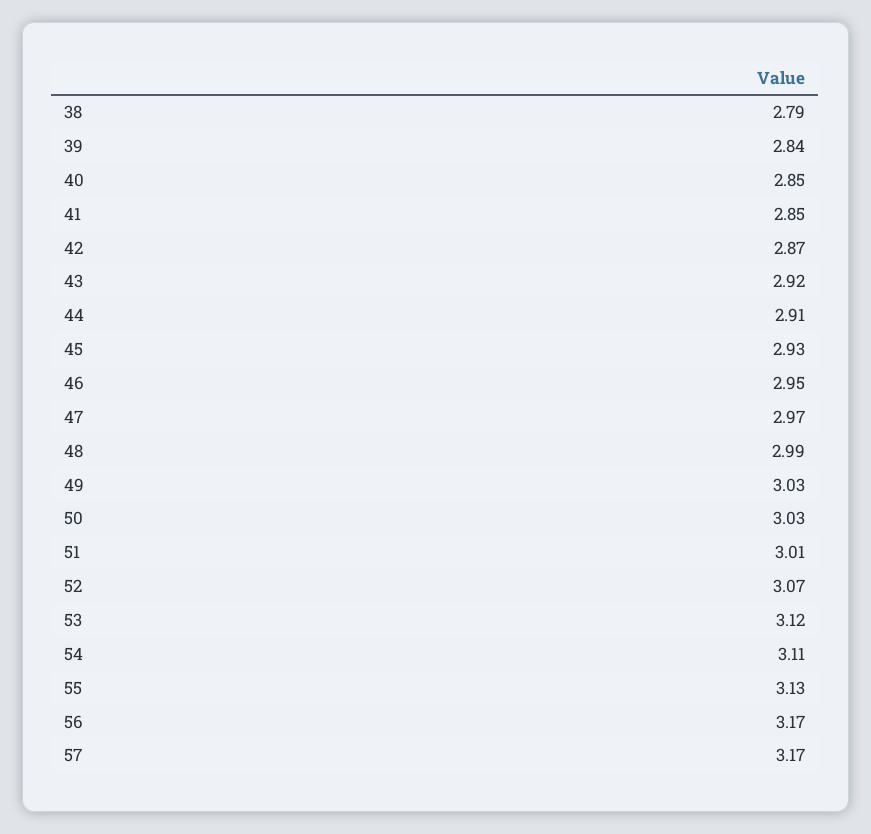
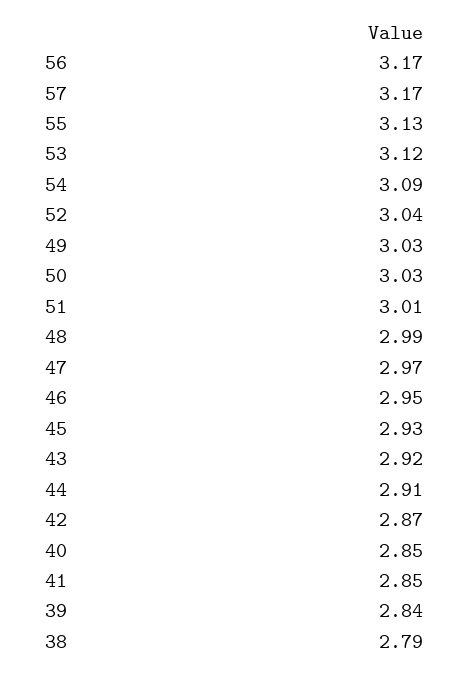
  {
    "38": 2.79,
    "39": 2.84,
    "40": 2.85,
    "41": 2.85,
    "42": 2.87,
    "43": 2.92,
    "44": 2.91,
    "45": 2.93,
    "46": 2.95,
    "47": 2.97,
    "48": 2.99,
    "49": 3.03,
    "50": 3.03,
    "51": 3.01,
-   "52": 3.07,
+   "52": 3.04,
    "53": 3.12,
-   "54": 3.11,
+   "54": 3.09,
    "55": 3.13,
    "56": 3.17,
    "57": 3.17
  }

